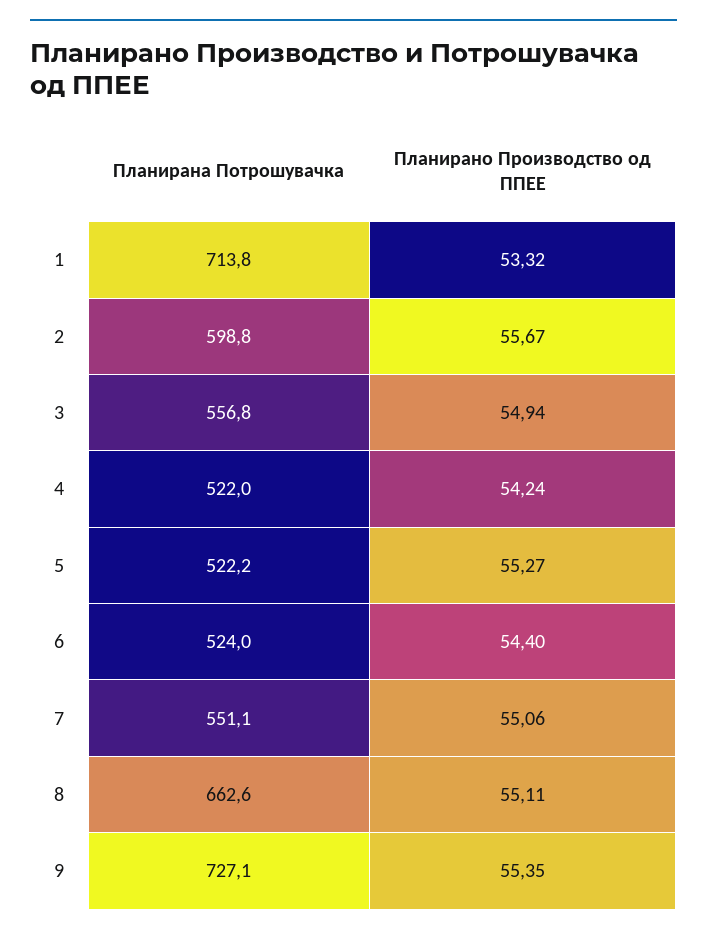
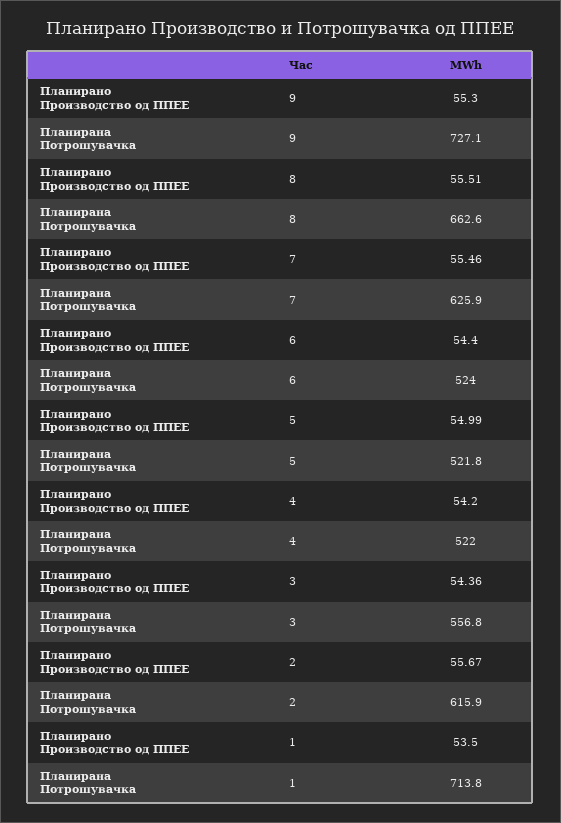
  {
    "Планирана Потрошувачка": {
      "1": 713.8,
-     "2": 598.8,
+     "2": 615.9,
      "3": 556.8,
      "4": 522,
-     "5": 522.2,
+     "5": 521.8,
      "6": 524,
-     "7": 551.1,
+     "7": 625.9,
      "8": 662.6,
      "9": 727.1
    },
    "Планирано Производство од ППЕЕ": {
-     "1": 53.32,
+     "1": 53.5,
      "2": 55.67,
-     "3": 54.94,
+     "3": 54.36,
-     "4": 54.24,
+     "4": 54.2,
-     "5": 55.27,
+     "5": 54.99,
      "6": 54.4,
-     "7": 55.06,
+     "7": 55.46,
-     "8": 55.11,
+     "8": 55.51,
-     "9": 55.35
+     "9": 55.3
    }
  }

